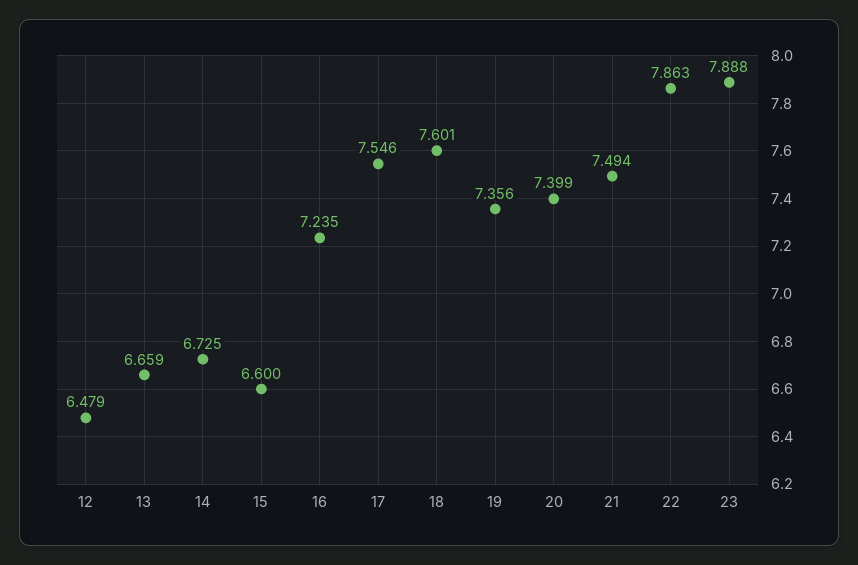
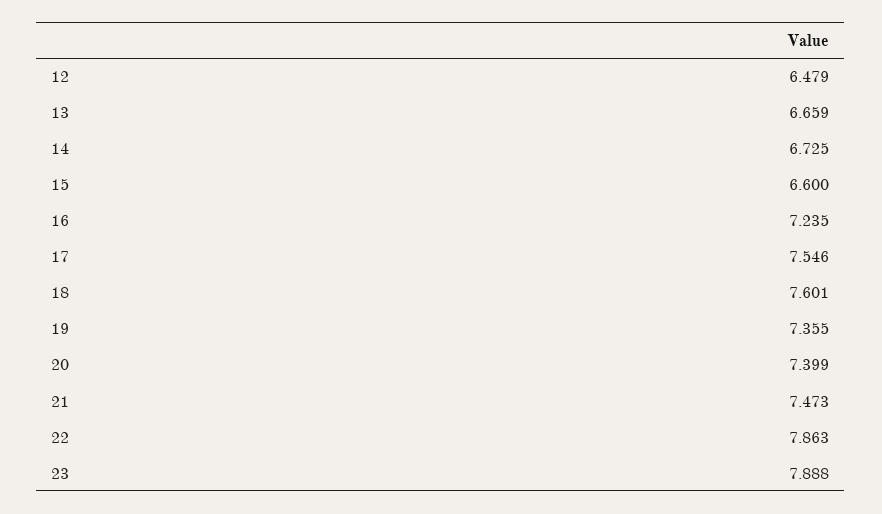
  {
    "12": 6.479,
    "13": 6.659,
    "14": 6.725,
    "15": 6.6,
    "16": 7.235,
    "17": 7.546,
    "18": 7.601,
-   "19": 7.356,
+   "19": 7.355,
    "20": 7.399,
-   "21": 7.494,
+   "21": 7.473,
    "22": 7.863,
    "23": 7.888
  }

